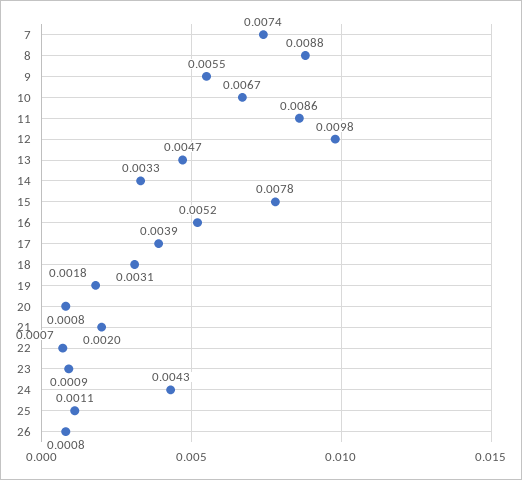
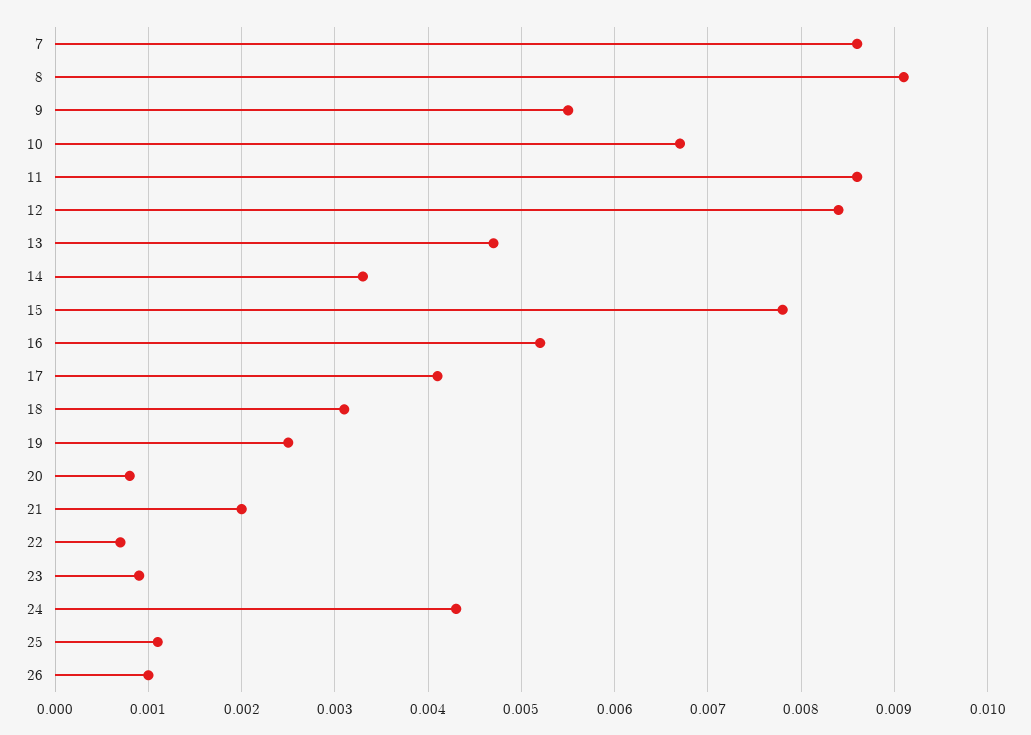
  {
-   "7": 0.0074,
+   "7": 0.0086,
-   "8": 0.0088,
+   "8": 0.0091,
    "9": 0.0055,
    "10": 0.0067,
    "11": 0.0086,
-   "12": 0.0098,
+   "12": 0.0084,
    "13": 0.0047,
    "14": 0.0033,
    "15": 0.0078,
    "16": 0.0052,
-   "17": 0.0039,
+   "17": 0.0041,
    "18": 0.0031,
-   "19": 0.0018,
+   "19": 0.0025,
    "20": 0.0008,
    "21": 0.002,
    "22": 0.0007,
    "23": 0.0009,
    "24": 0.0043,
    "25": 0.0011,
-   "26": 0.0008
+   "26": 0.001
  }

